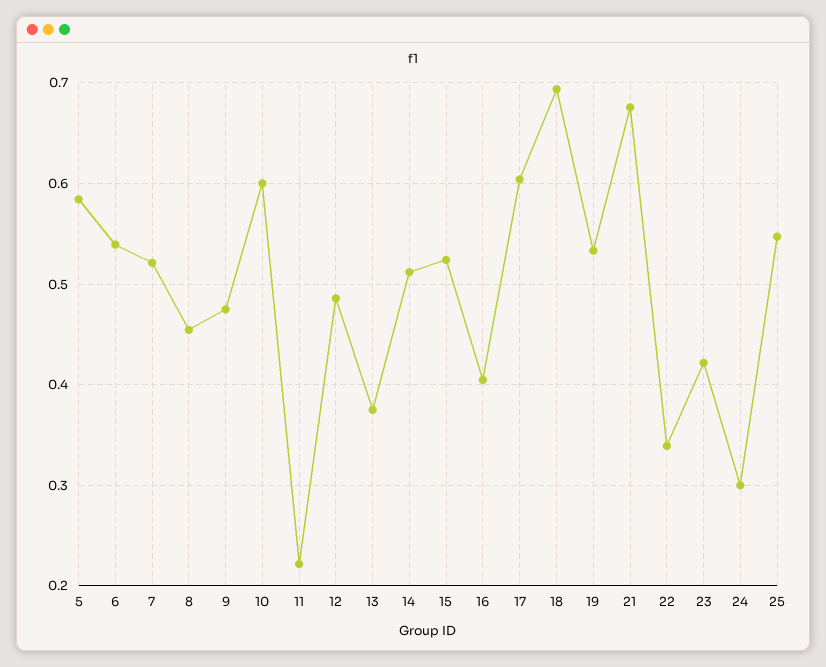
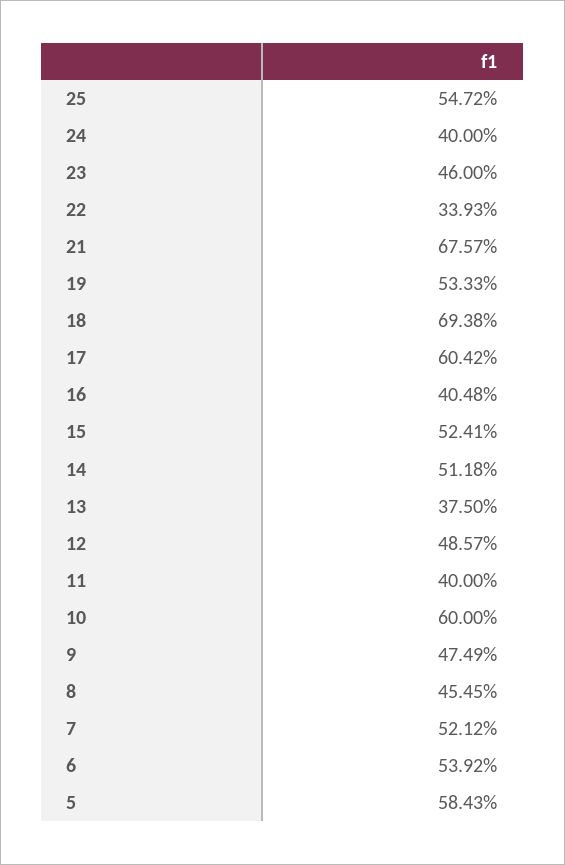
  {
    "5": 0.5843,
    "6": 0.5392,
    "7": 0.5212,
    "8": 0.4545,
    "9": 0.4749,
    "10": 0.6,
-   "11": 0.22,
+   "11": 0.4,
    "12": 0.4857,
    "13": 0.375,
    "14": 0.5118,
    "15": 0.5241,
    "16": 0.4048,
    "17": 0.6042,
    "18": 0.6938,
    "19": 0.5333,
    "21": 0.6757,
    "22": 0.3393,
-   "23": 0.42,
+   "23": 0.46,
-   "24": 0.3,
+   "24": 0.4,
    "25": 0.5472
  }

